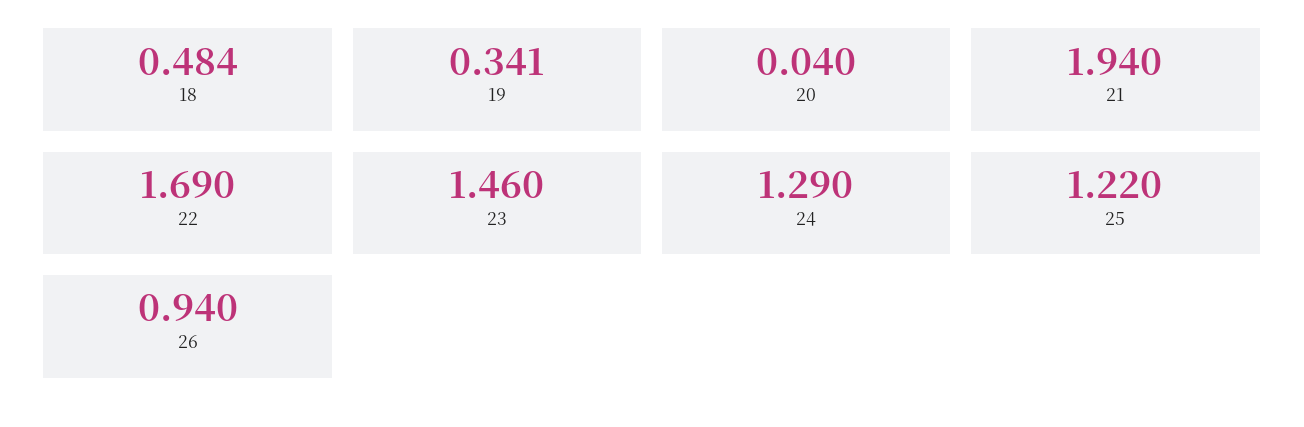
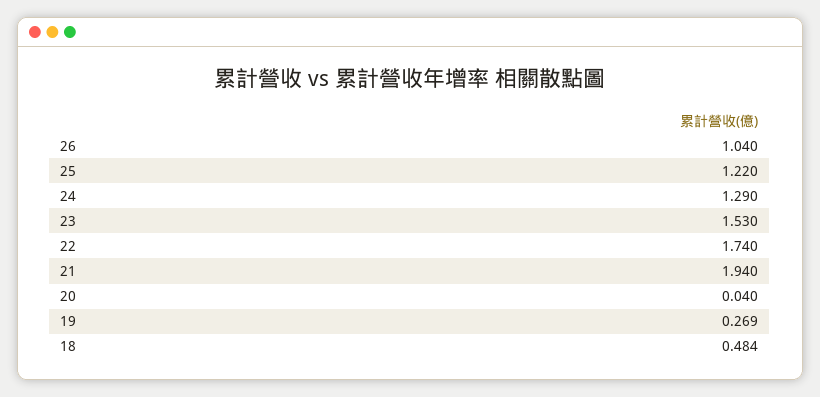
  {
    "18": 0.484,
-   "19": 0.341,
+   "19": 0.269,
    "20": 0.04,
    "21": 1.94,
-   "22": 1.69,
+   "22": 1.74,
-   "23": 1.46,
+   "23": 1.53,
    "24": 1.29,
    "25": 1.22,
-   "26": 0.94
+   "26": 1.04
  }

